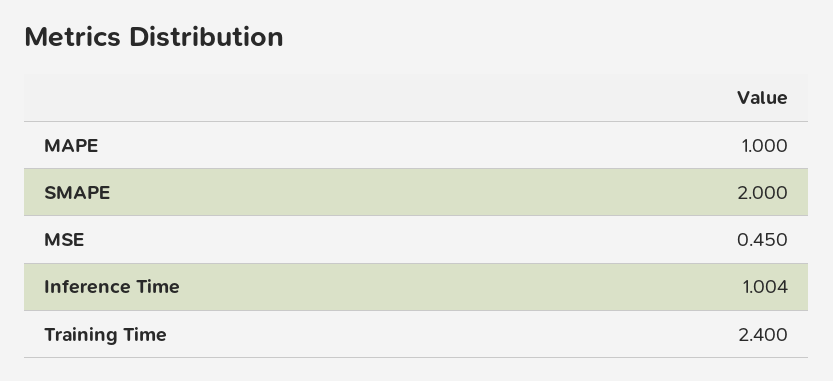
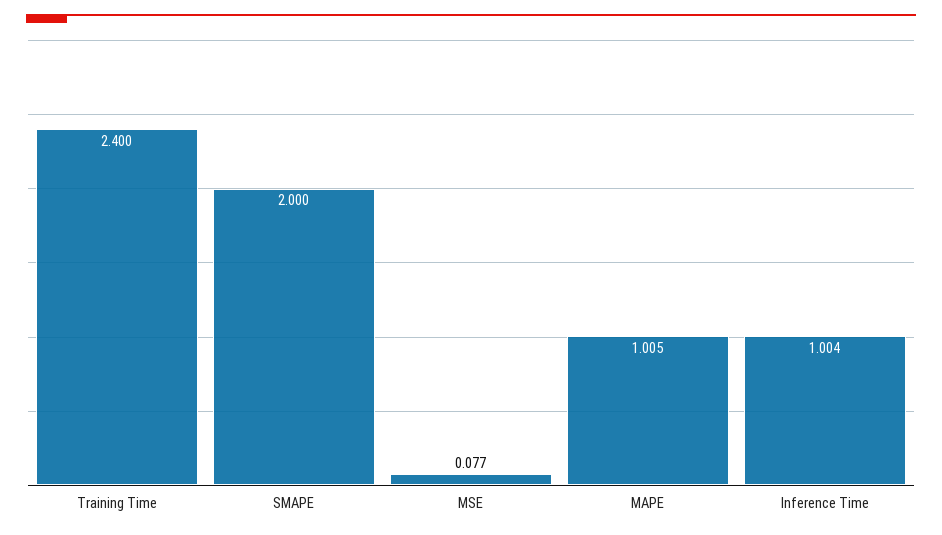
  {
-   "MAPE": 1,
+   "MAPE": 1.005,
    "SMAPE": 2,
-   "MSE": 0.45,
+   "MSE": 0.077,
    "Inference Time": 1.004,
    "Training Time": 2.4
  }

